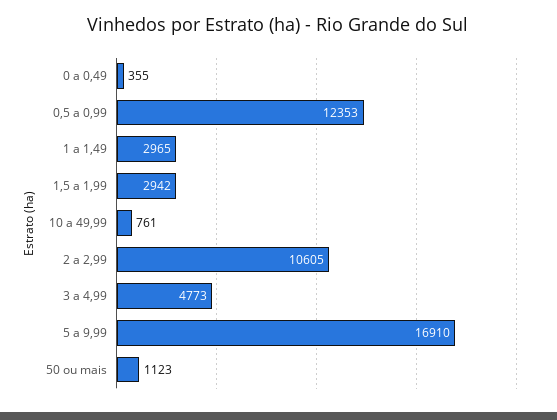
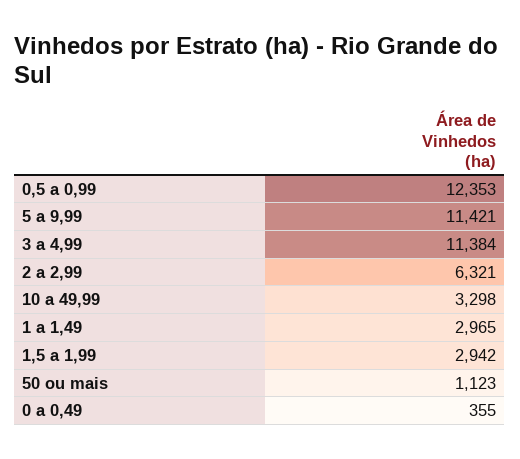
  {
    "0 a 0,49": 355,
    "0,5 a 0,99": 12353,
    "1 a 1,49": 2965,
    "1,5 a 1,99": 2942,
-   "10 a 49,99": 761,
+   "10 a 49,99": 3298,
-   "2 a 2,99": 10605,
+   "2 a 2,99": 6321,
-   "3 a 4,99": 4773,
+   "3 a 4,99": 11384,
-   "5 a 9,99": 16910,
+   "5 a 9,99": 11421,
    "50 ou mais": 1123
  }

